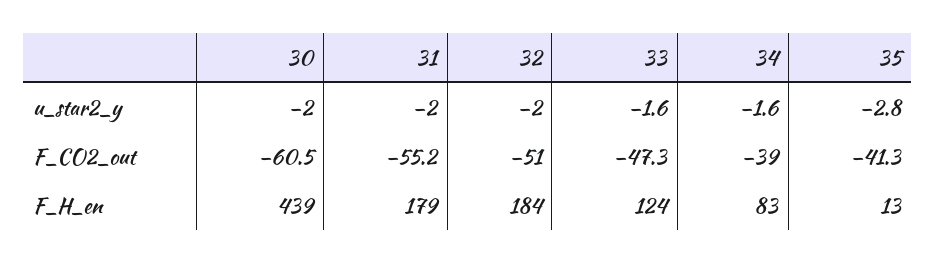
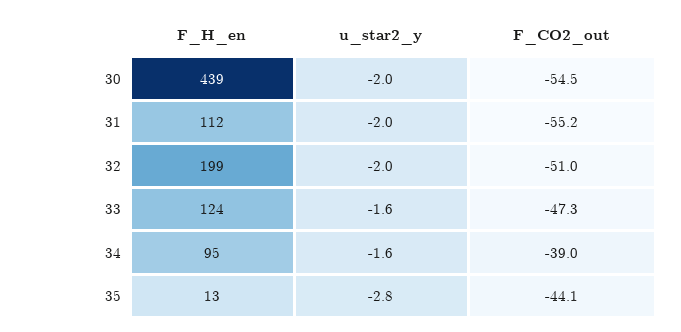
  {
    "30": {
      "u_star2_y": -2,
-     "F_CO2_out": -60.5,
+     "F_CO2_out": -54.5,
      "F_H_en": 439
    },
    "31": {
      "u_star2_y": -2,
      "F_CO2_out": -55.2,
-     "F_H_en": 179
+     "F_H_en": 112
    },
    "32": {
      "u_star2_y": -2,
      "F_CO2_out": -51,
-     "F_H_en": 184
+     "F_H_en": 199
    },
    "33": {
      "u_star2_y": -1.6,
      "F_CO2_out": -47.3,
      "F_H_en": 124
    },
    "34": {
      "u_star2_y": -1.6,
      "F_CO2_out": -39,
-     "F_H_en": 83
+     "F_H_en": 95
    },
    "35": {
      "u_star2_y": -2.8,
-     "F_CO2_out": -41.3,
+     "F_CO2_out": -44.1,
      "F_H_en": 13
    }
  }

